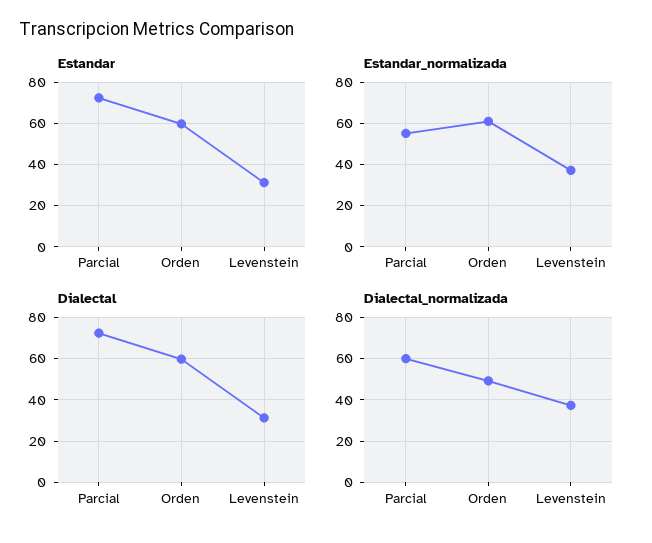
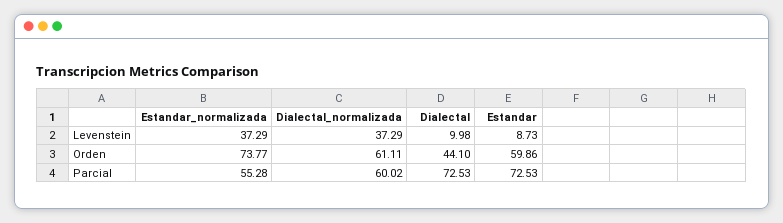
  {
    "Estandar": {
      "Parcial": 72.53,
      "Orden": 59.86,
-     "Levenstein": 30
+     "Levenstein": 8.73
    },
    "Estandar_normalizada": {
      "Parcial": 55.28,
-     "Orden": 60,
+     "Orden": 73.77,
      "Levenstein": 37.29
    },
    "Dialectal": {
      "Parcial": 72.53,
-     "Orden": 60,
+     "Orden": 44.1,
-     "Levenstein": 30
+     "Levenstein": 9.98
    },
    "Dialectal_normalizada": {
      "Parcial": 60.02,
-     "Orden": 50,
+     "Orden": 61.11,
      "Levenstein": 37.29
    }
  }

